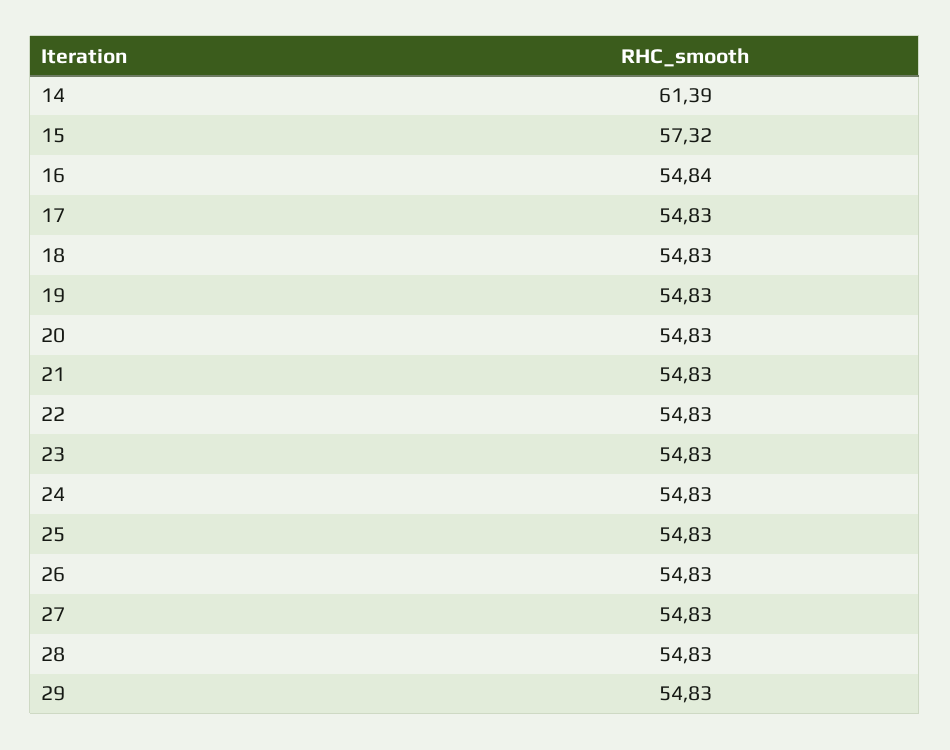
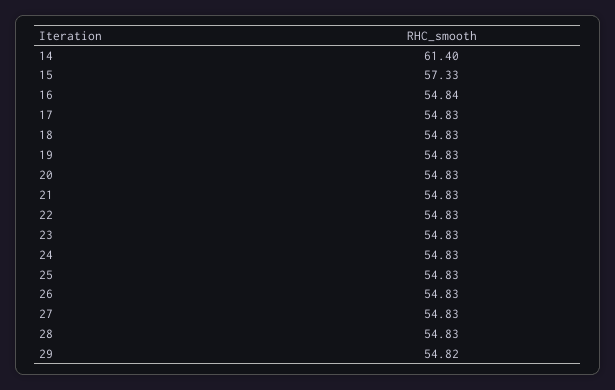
  {
-   "14": 61.39,
+   "14": 61.4,
-   "15": 57.32,
+   "15": 57.33,
    "16": 54.84,
    "17": 54.83,
    "18": 54.83,
    "19": 54.83,
    "20": 54.83,
    "21": 54.83,
    "22": 54.83,
    "23": 54.83,
    "24": 54.83,
    "25": 54.83,
    "26": 54.83,
    "27": 54.83,
    "28": 54.83,
-   "29": 54.83
+   "29": 54.82
  }

